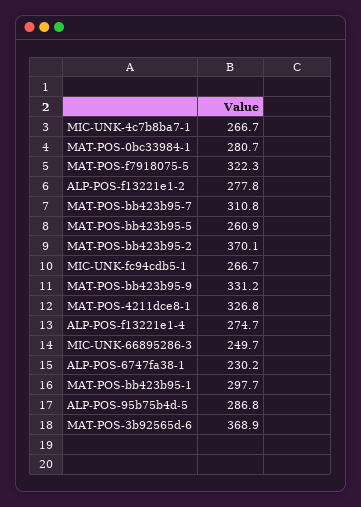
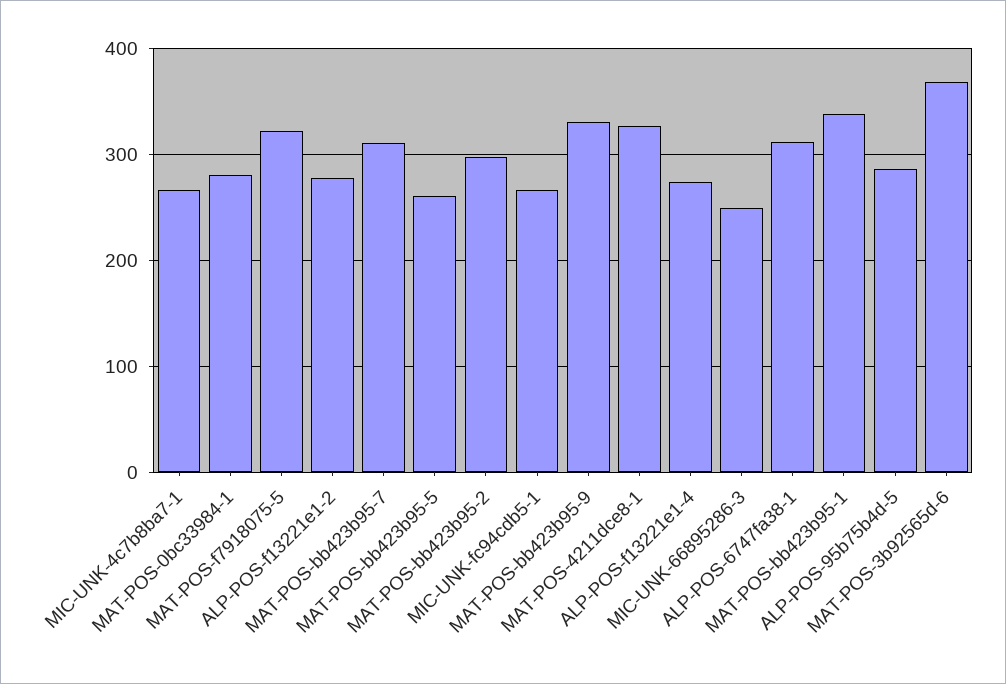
  {
    "MIC-UNK-4c7b8ba7-1": 266.7,
    "MAT-POS-0bc33984-1": 280.7,
    "MAT-POS-f7918075-5": 322.3,
    "ALP-POS-f13221e1-2": 277.8,
    "MAT-POS-bb423b95-7": 310.8,
    "MAT-POS-bb423b95-5": 260.9,
-   "MAT-POS-bb423b95-2": 370.1,
+   "MAT-POS-bb423b95-2": 300,
    "MIC-UNK-fc94cdb5-1": 266.7,
    "MAT-POS-bb423b95-9": 331.2,
    "MAT-POS-4211dce8-1": 326.8,
    "ALP-POS-f13221e1-4": 274.7,
    "MIC-UNK-66895286-3": 249.7,
-   "ALP-POS-6747fa38-1": 230.2,
+   "ALP-POS-6747fa38-1": 310,
-   "MAT-POS-bb423b95-1": 297.7,
+   "MAT-POS-bb423b95-1": 340,
    "ALP-POS-95b75b4d-5": 286.8,
    "MAT-POS-3b92565d-6": 368.9
  }

